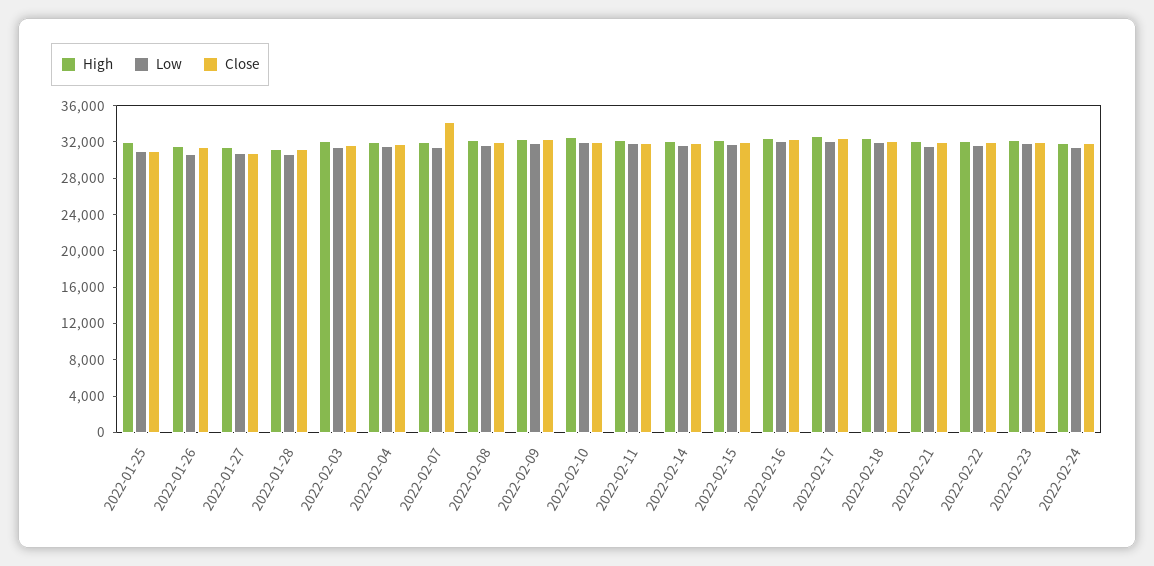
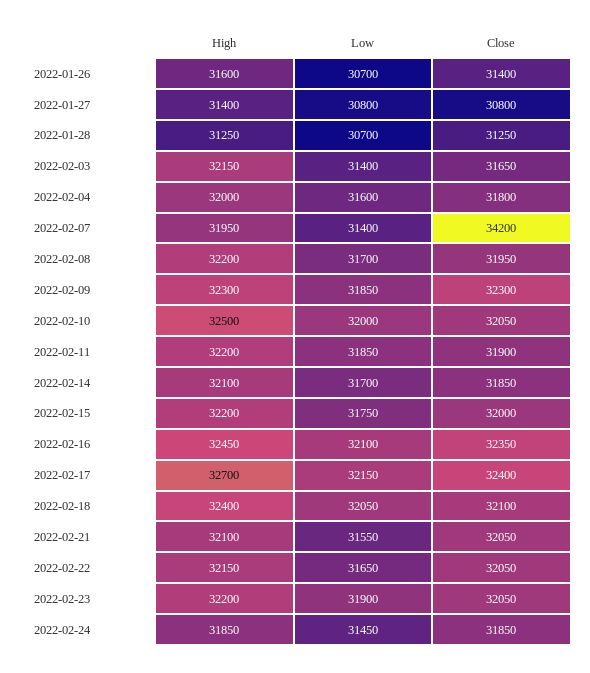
  {
    "High": {
-     "2022-01-25": 32000,
      "2022-01-26": 31600,
      "2022-01-27": 31400,
      "2022-01-28": 31250,
      "2022-02-03": 32150,
      "2022-02-04": 32000,
      "2022-02-07": 31950,
      "2022-02-08": 32200,
      "2022-02-09": 32300,
      "2022-02-10": 32500,
      "2022-02-11": 32200,
      "2022-02-14": 32100,
      "2022-02-15": 32200,
      "2022-02-16": 32450,
      "2022-02-17": 32700,
      "2022-02-18": 32400,
      "2022-02-21": 32100,
      "2022-02-22": 32150,
      "2022-02-23": 32200,
      "2022-02-24": 31850
    },
    "Low": {
-     "2022-01-25": 31000,
      "2022-01-26": 30700,
      "2022-01-27": 30800,
      "2022-01-28": 30700,
      "2022-02-03": 31400,
      "2022-02-04": 31600,
      "2022-02-07": 31400,
      "2022-02-08": 31700,
      "2022-02-09": 31850,
      "2022-02-10": 32000,
      "2022-02-11": 31850,
      "2022-02-14": 31700,
      "2022-02-15": 31750,
      "2022-02-16": 32100,
      "2022-02-17": 32150,
      "2022-02-18": 32050,
      "2022-02-21": 31550,
      "2022-02-22": 31650,
      "2022-02-23": 31900,
      "2022-02-24": 31450
    },
    "Close": {
-     "2022-01-25": 31000,
      "2022-01-26": 31400,
      "2022-01-27": 30800,
      "2022-01-28": 31250,
      "2022-02-03": 31650,
      "2022-02-04": 31800,
      "2022-02-07": 34200,
      "2022-02-08": 31950,
      "2022-02-09": 32300,
      "2022-02-10": 32050,
      "2022-02-11": 31900,
      "2022-02-14": 31850,
      "2022-02-15": 32000,
      "2022-02-16": 32350,
      "2022-02-17": 32400,
      "2022-02-18": 32100,
      "2022-02-21": 32050,
      "2022-02-22": 32050,
      "2022-02-23": 32050,
      "2022-02-24": 31850
    }
  }

